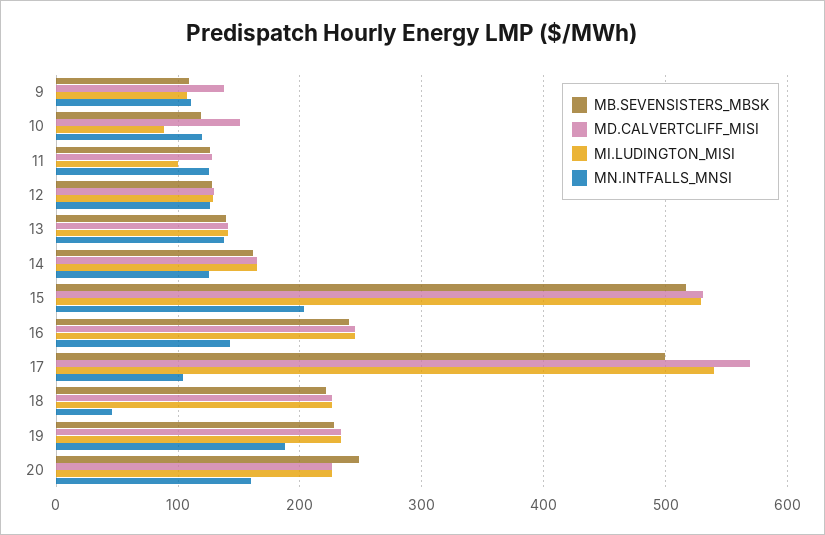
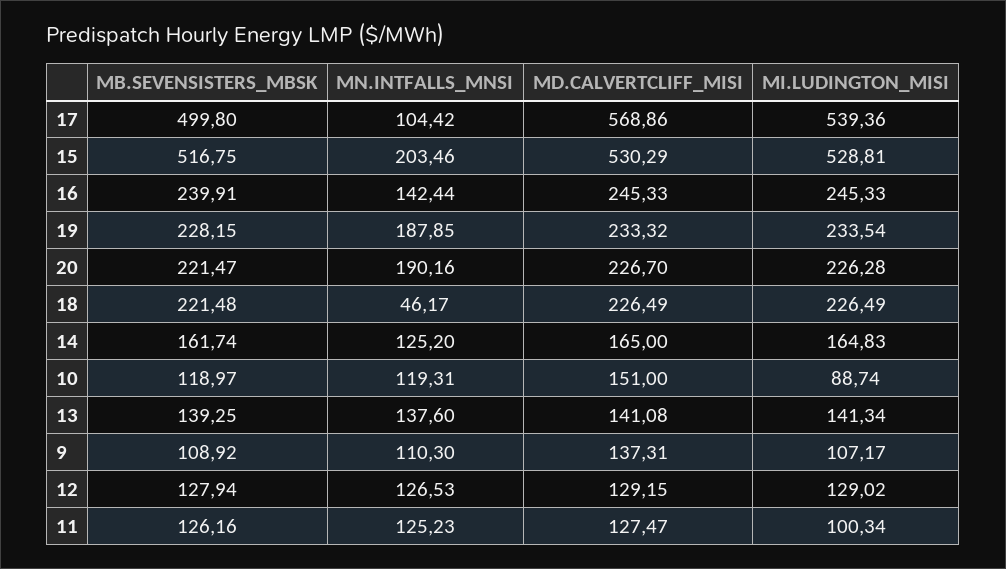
  {
    "MB.SEVENSISTERS_MBSK": {
      "9": 108.92,
      "10": 118.97,
      "11": 126.16,
      "12": 127.94,
      "13": 139.25,
      "14": 161.74,
      "15": 516.75,
      "16": 239.91,
      "17": 499.8,
      "18": 221.48,
      "19": 228.15,
-     "20": 250
+     "20": 221.47
    },
    "MD.CALVERTCLIFF_MISI": {
      "9": 137.31,
      "10": 151,
      "11": 127.47,
      "12": 129.15,
      "13": 141.08,
      "14": 165,
      "15": 530.29,
      "16": 245.33,
      "17": 568.86,
      "18": 226.49,
      "19": 233.32,
      "20": 226.7
    },
    "MI.LUDINGTON_MISI": {
      "9": 107.17,
      "10": 88.74,
      "11": 100.34,
      "12": 129.02,
      "13": 141.34,
      "14": 164.83,
      "15": 528.81,
      "16": 245.33,
      "17": 539.36,
      "18": 226.49,
      "19": 233.54,
      "20": 226.28
    },
    "MN.INTFALLS_MNSI": {
      "9": 110.3,
      "10": 119.31,
      "11": 125.23,
      "12": 126.53,
      "13": 137.6,
      "14": 125.2,
      "15": 203.46,
      "16": 142.44,
      "17": 104.42,
      "18": 46.17,
      "19": 187.85,
-     "20": 160
+     "20": 190.16
    }
  }

